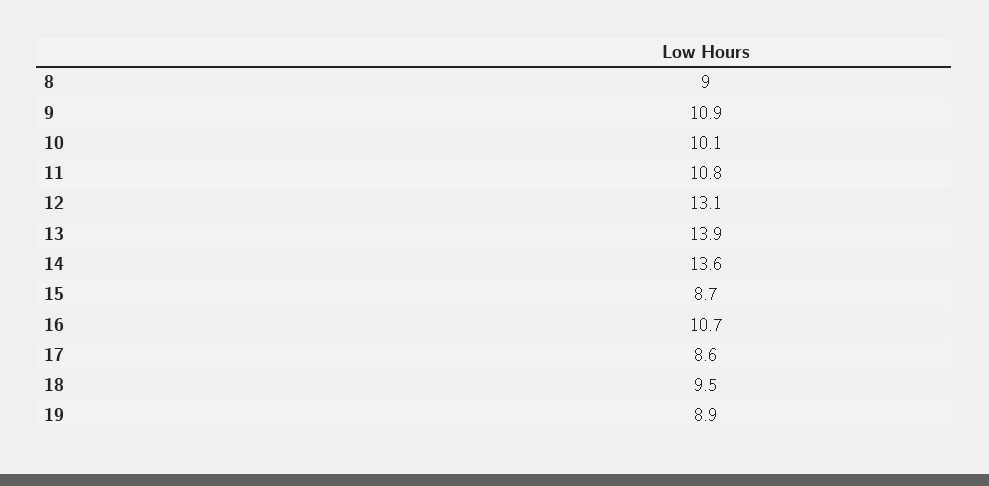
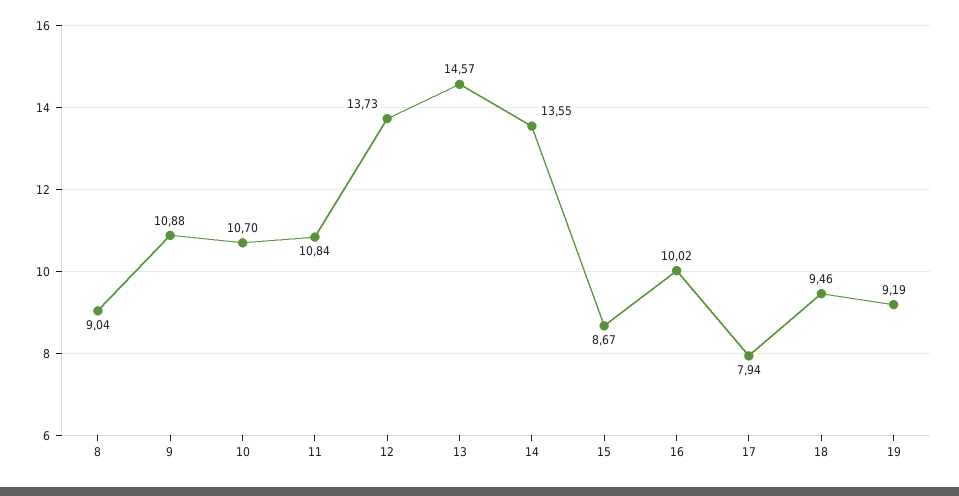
  {
    "8": 9.04,
    "9": 10.88,
-   "10": 10.1,
+   "10": 10.7,
    "11": 10.84,
-   "12": 13.1,
+   "12": 13.73,
-   "13": 13.9,
+   "13": 14.57,
    "14": 13.55,
    "15": 8.67,
-   "16": 10.7,
+   "16": 10.02,
-   "17": 8.6,
+   "17": 7.94,
    "18": 9.46,
-   "19": 8.9
+   "19": 9.19
  }

